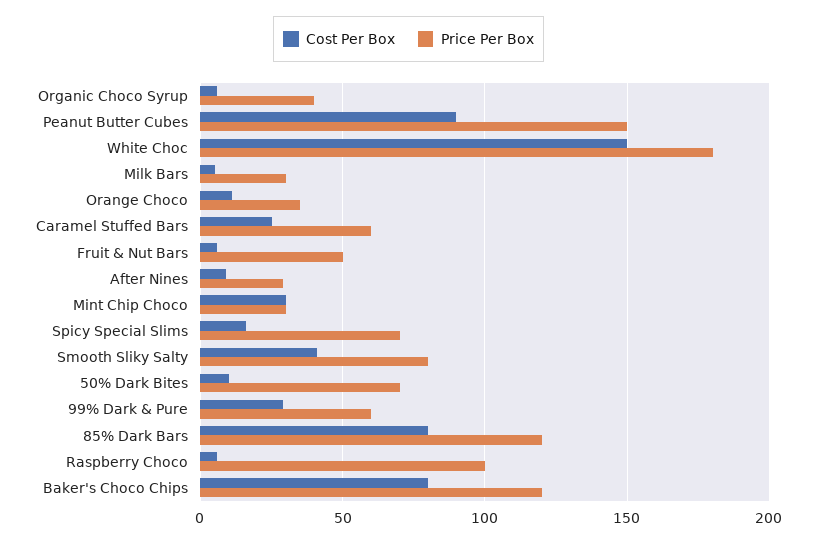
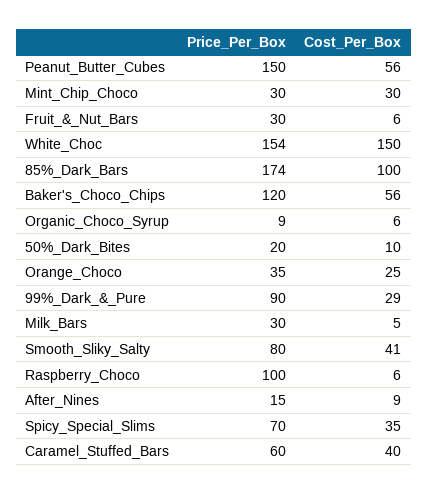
  {
    "Cost Per Box": {
      "Organic Choco Syrup": 6,
-     "Peanut Butter Cubes": 90,
+     "Peanut Butter Cubes": 56,
      "White Choc": 150,
      "Milk Bars": 5,
-     "Orange Choco": 10,
+     "Orange Choco": 25,
-     "Caramel Stuffed Bars": 25,
+     "Caramel Stuffed Bars": 40,
      "Fruit & Nut Bars": 6,
      "After Nines": 9,
      "Mint Chip Choco": 30,
-     "Spicy Special Slims": 15,
+     "Spicy Special Slims": 35,
      "Smooth Sliky Salty": 41,
      "50% Dark Bites": 10,
      "99% Dark & Pure": 29,
-     "85% Dark Bars": 80,
+     "85% Dark Bars": 100,
      "Raspberry Choco": 6,
-     "Baker's Choco Chips": 80
+     "Baker's Choco Chips": 56
    },
    "Price Per Box": {
-     "Organic Choco Syrup": 40,
+     "Organic Choco Syrup": 9,
      "Peanut Butter Cubes": 150,
-     "White Choc": 180,
+     "White Choc": 154,
      "Milk Bars": 30,
      "Orange Choco": 35,
      "Caramel Stuffed Bars": 60,
-     "Fruit & Nut Bars": 50,
+     "Fruit & Nut Bars": 30,
-     "After Nines": 30,
+     "After Nines": 15,
      "Mint Chip Choco": 30,
      "Spicy Special Slims": 70,
      "Smooth Sliky Salty": 80,
-     "50% Dark Bites": 70,
+     "50% Dark Bites": 20,
-     "99% Dark & Pure": 60,
+     "99% Dark & Pure": 90,
-     "85% Dark Bars": 120,
+     "85% Dark Bars": 174,
      "Raspberry Choco": 100,
      "Baker's Choco Chips": 120
    }
  }

